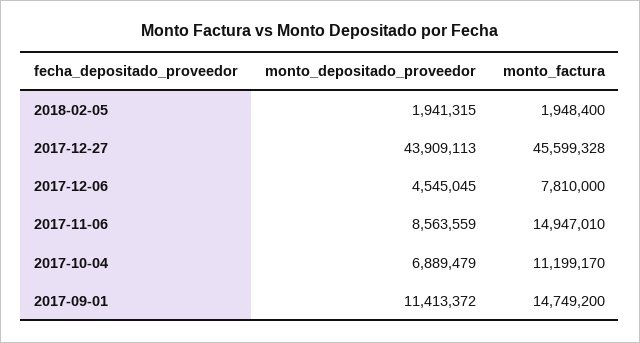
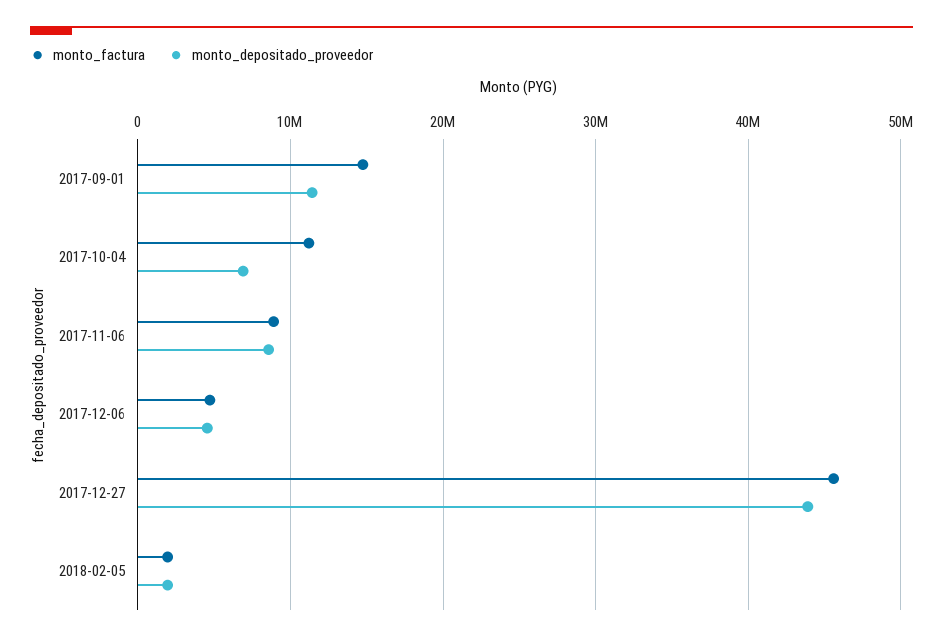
  {
    "monto_depositado_proveedor": {
      "2018-02-05": 1941315,
      "2017-12-27": 43909113,
      "2017-12-06": 4545045,
      "2017-11-06": 8563559,
      "2017-10-04": 6889479,
      "2017-09-01": 11413372
    },
    "monto_factura": {
      "2018-02-05": 1948400,
      "2017-12-27": 45599328,
-     "2017-12-06": 7810000,
+     "2017-12-06": 5000000,
-     "2017-11-06": 14947010,
+     "2017-11-06": 9000000,
      "2017-10-04": 11199170,
      "2017-09-01": 14749200
    }
  }

